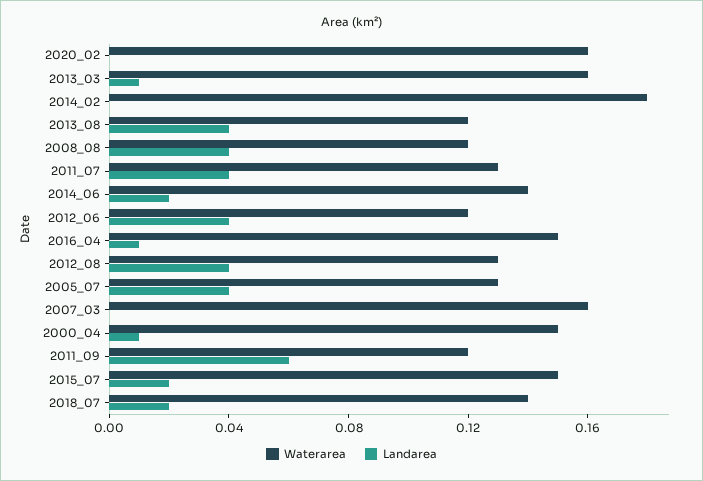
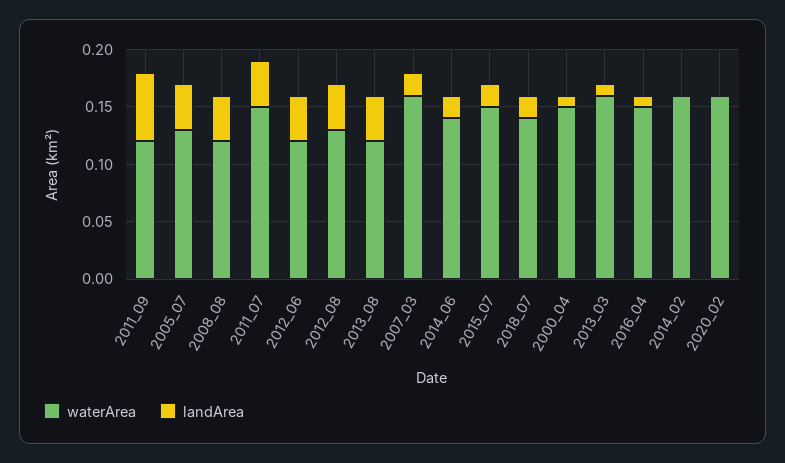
  {
    "Waterarea": {
      "2020_02": 0.16,
      "2013_03": 0.16,
-     "2014_02": 0.18,
+     "2014_02": 0.16,
      "2013_08": 0.12,
      "2008_08": 0.12,
-     "2011_07": 0.13,
+     "2011_07": 0.15,
      "2014_06": 0.14,
      "2012_06": 0.12,
      "2016_04": 0.15,
      "2012_08": 0.13,
      "2005_07": 0.13,
      "2007_03": 0.16,
      "2000_04": 0.15,
      "2011_09": 0.12,
      "2015_07": 0.15,
      "2018_07": 0.14
    },
    "Landarea": {
      "2020_02": 0,
      "2013_03": 0.01,
      "2014_02": 0,
      "2013_08": 0.04,
      "2008_08": 0.04,
      "2011_07": 0.04,
      "2014_06": 0.02,
      "2012_06": 0.04,
      "2016_04": 0.01,
      "2012_08": 0.04,
      "2005_07": 0.04,
-     "2007_03": 0,
+     "2007_03": 0.02,
      "2000_04": 0.01,
      "2011_09": 0.06,
      "2015_07": 0.02,
      "2018_07": 0.02
    }
  }

